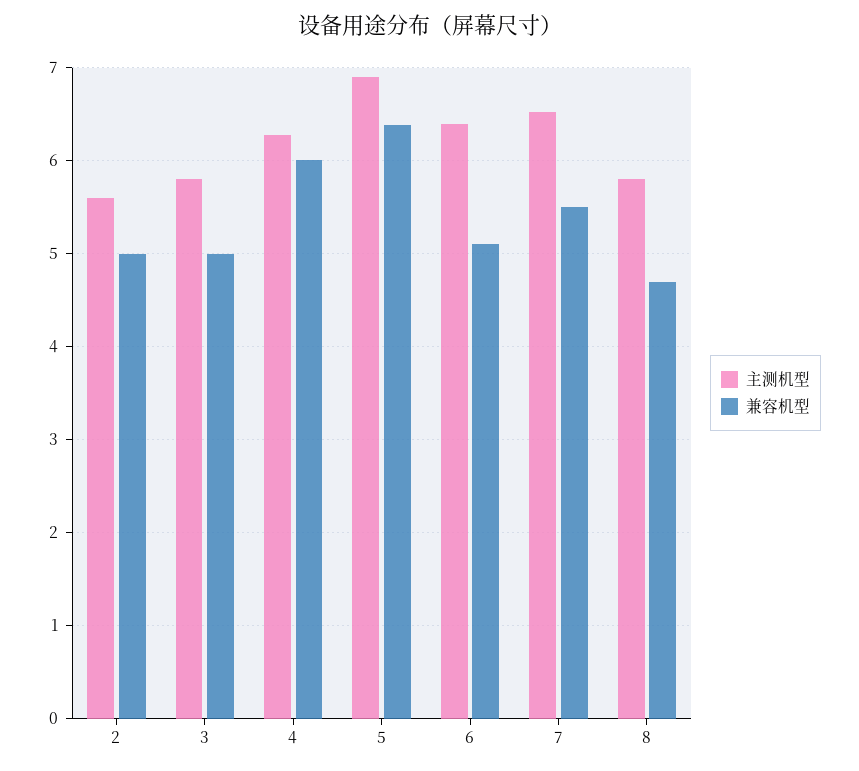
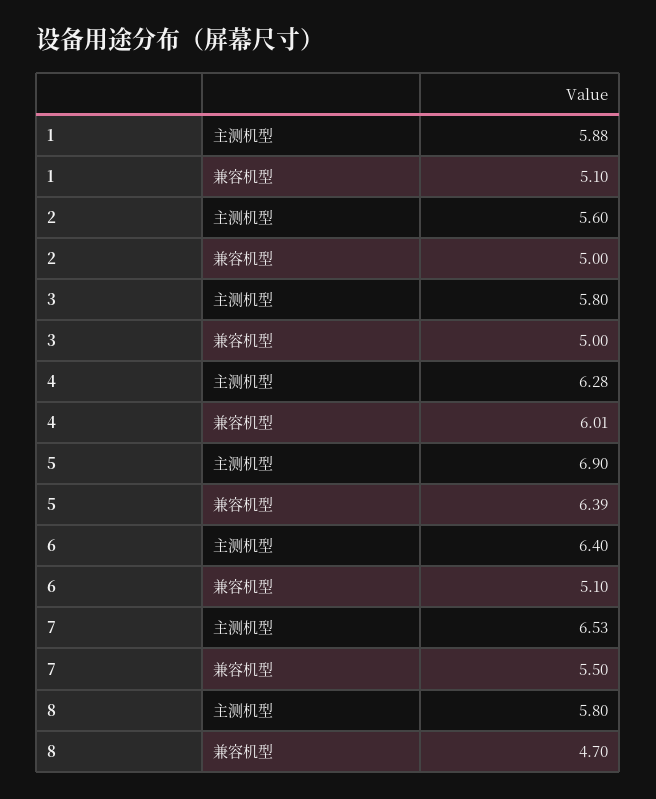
  {
    "主测机型": {
      "2": 5.6,
      "3": 5.8,
      "4": 6.28,
      "5": 6.9,
      "6": 6.4,
      "7": 6.53,
-     "8": 5.8
+     "8": 5.8,
+     "1": 5.88
    },
    "兼容机型": {
      "2": 5,
      "3": 5,
      "4": 6.01,
      "5": 6.39,
      "6": 5.1,
      "7": 5.5,
-     "8": 4.7
+     "8": 4.7,
+     "1": 5.1
    }
  }

